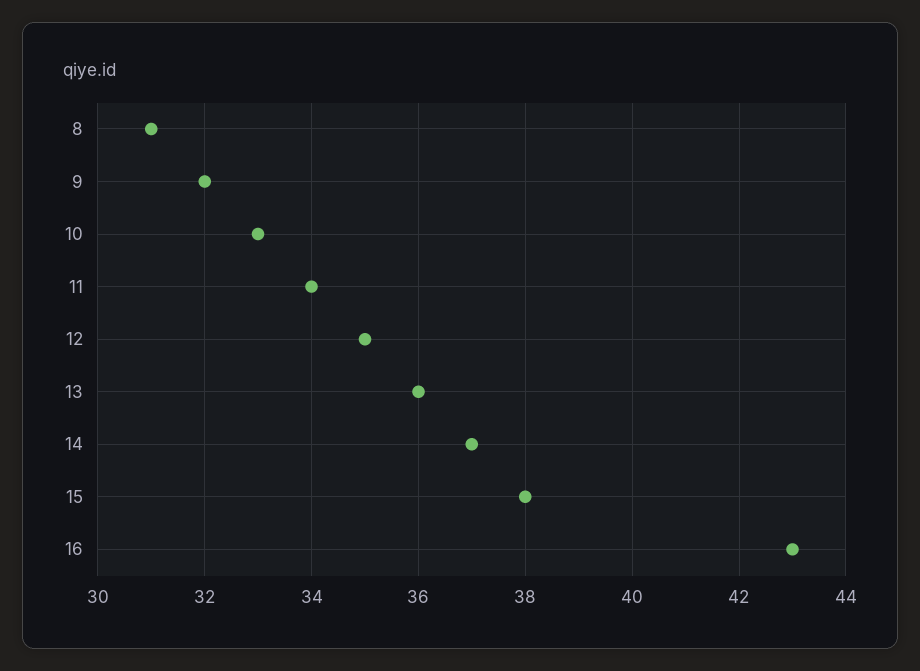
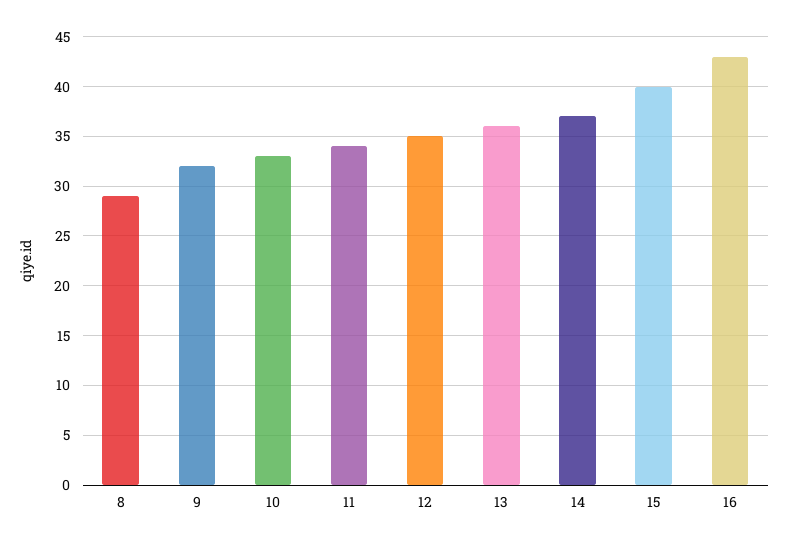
  {
-   "8": 31,
+   "8": 29,
    "9": 32,
    "10": 33,
    "11": 34,
    "12": 35,
    "13": 36,
    "14": 37,
-   "15": 38,
+   "15": 40,
    "16": 43
  }

